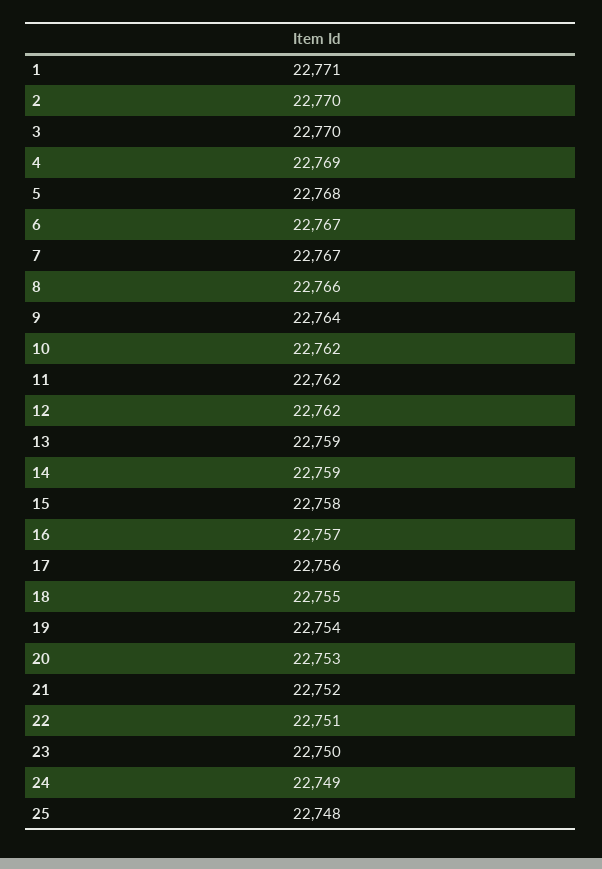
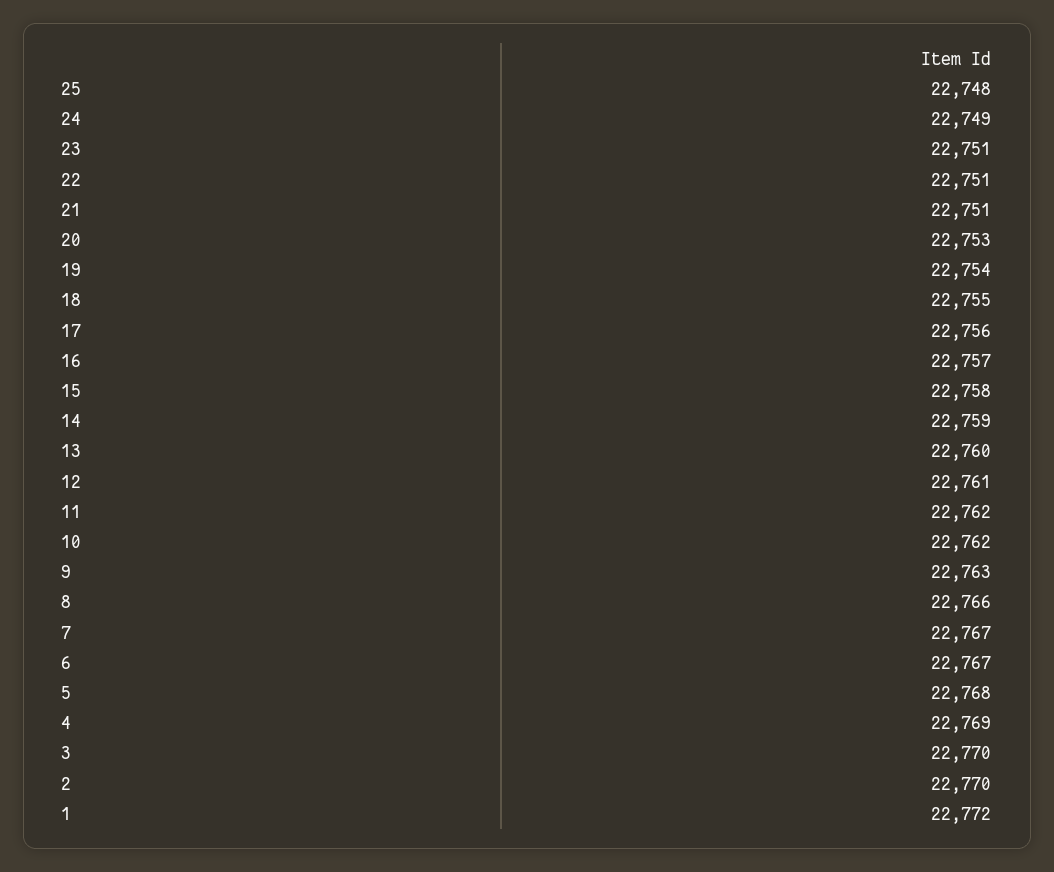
  {
-   "1": 22771,
+   "1": 22772,
    "2": 22770,
    "3": 22770,
    "4": 22769,
    "5": 22768,
    "6": 22767,
    "7": 22767,
    "8": 22766,
-   "9": 22764,
+   "9": 22763,
    "10": 22762,
    "11": 22762,
-   "12": 22762,
+   "12": 22761,
-   "13": 22759,
+   "13": 22760,
    "14": 22759,
    "15": 22758,
    "16": 22757,
    "17": 22756,
    "18": 22755,
    "19": 22754,
    "20": 22753,
-   "21": 22752,
+   "21": 22751,
    "22": 22751,
-   "23": 22750,
+   "23": 22751,
    "24": 22749,
    "25": 22748
  }

